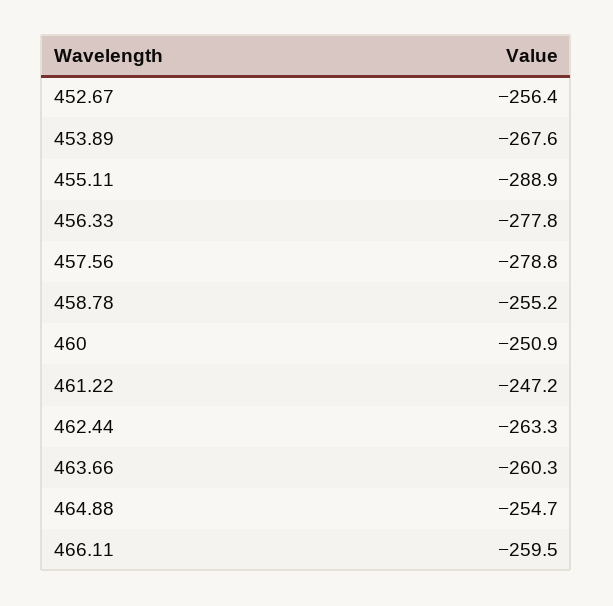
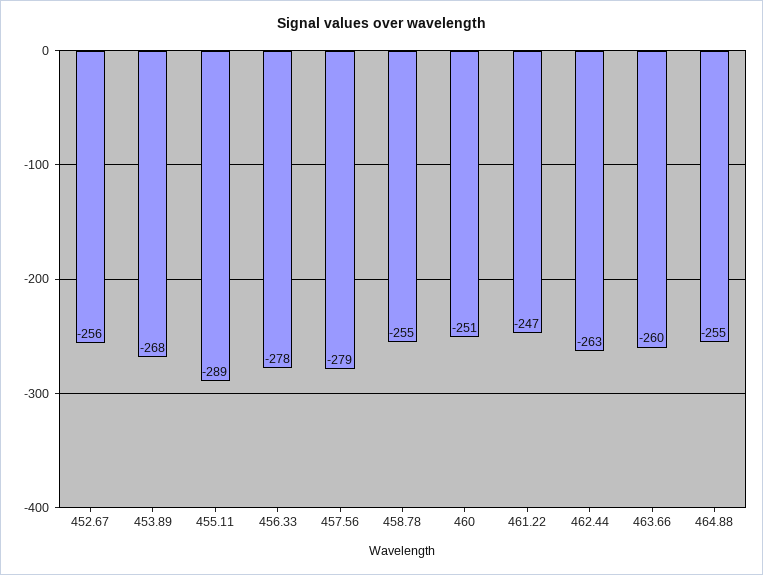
  {
    "452.67": -256.4,
    "453.89": -267.6,
    "455.11": -288.9,
    "456.33": -277.8,
    "457.56": -278.8,
    "458.78": -255.2,
    "460": -250.9,
    "461.22": -247.2,
    "462.44": -263.3,
    "463.66": -260.3,
-   "464.88": -254.7,
+   "464.88": -254.7
-   "466.11": -259.5
  }

